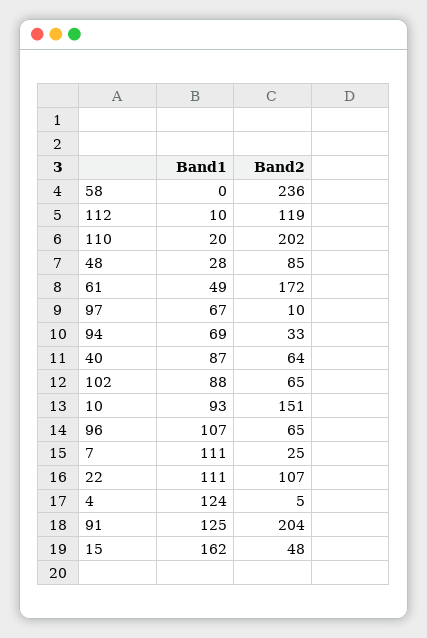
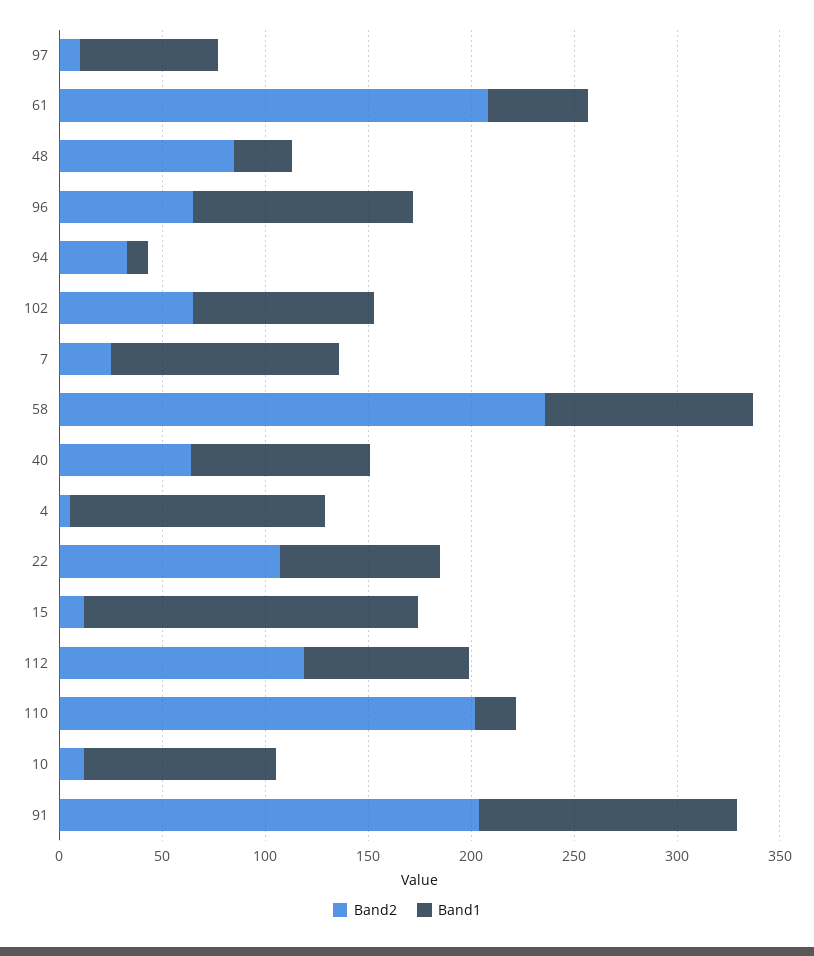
  {
    "Band1": {
-     "58": 0,
+     "58": 100,
-     "112": 10,
+     "112": 80,
      "110": 20,
      "48": 28,
      "61": 49,
      "97": 67,
-     "94": 69,
+     "94": 10,
      "40": 87,
      "102": 88,
      "10": 93,
      "96": 107,
      "7": 111,
-     "22": 111,
+     "22": 80,
      "4": 124,
      "91": 125,
      "15": 162
    },
    "Band2": {
      "58": 236,
      "112": 119,
      "110": 202,
      "48": 85,
-     "61": 172,
+     "61": 210,
      "97": 10,
      "94": 33,
      "40": 64,
      "102": 65,
-     "10": 151,
+     "10": 10,
      "96": 65,
      "7": 25,
      "22": 107,
      "4": 5,
      "91": 204,
-     "15": 48
+     "15": 10
    }
  }

